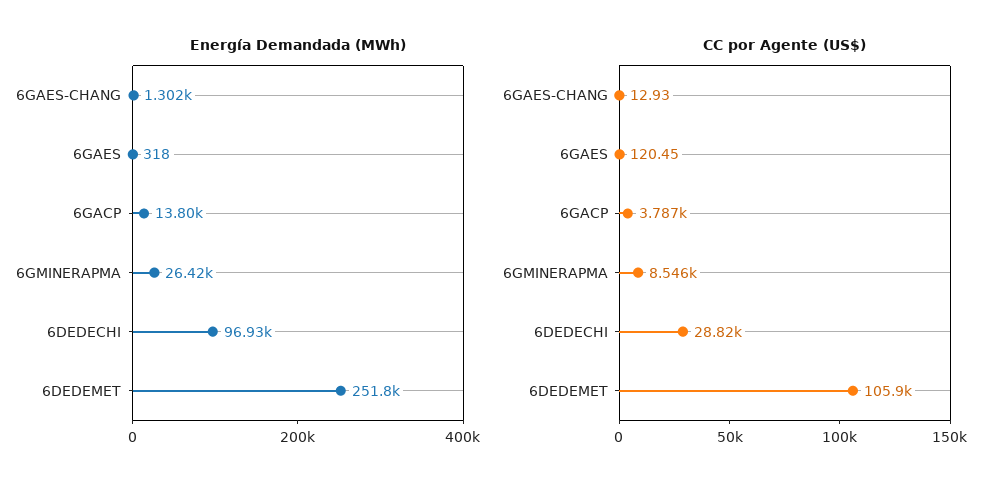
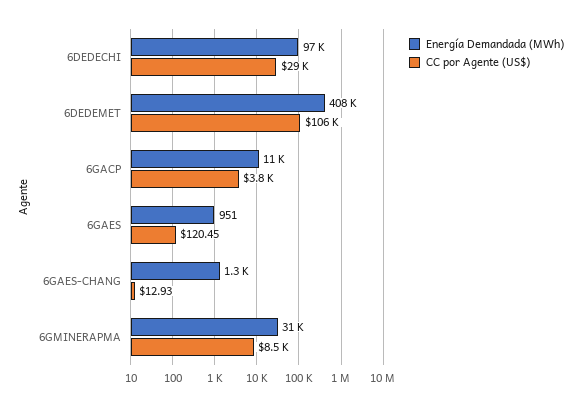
  {
    "Energía Demandada (MWh)": {
      "6GAES-CHANG": 1302,
-     "6GAES": 318,
+     "6GAES": 951,
-     "6GACP": 13800,
+     "6GACP": 11000,
-     "6GMINERAPMA": 26420,
+     "6GMINERAPMA": 31000,
      "6DEDECHI": 96930,
-     "6DEDEMET": 251800
+     "6DEDEMET": 408000
    },
    "CC por Agente (US$)": {
      "6GAES-CHANG": 12.93,
      "6GAES": 120.45,
      "6GACP": 3787,
      "6GMINERAPMA": 8546,
      "6DEDECHI": 28820,
      "6DEDEMET": 105900
    }
  }

